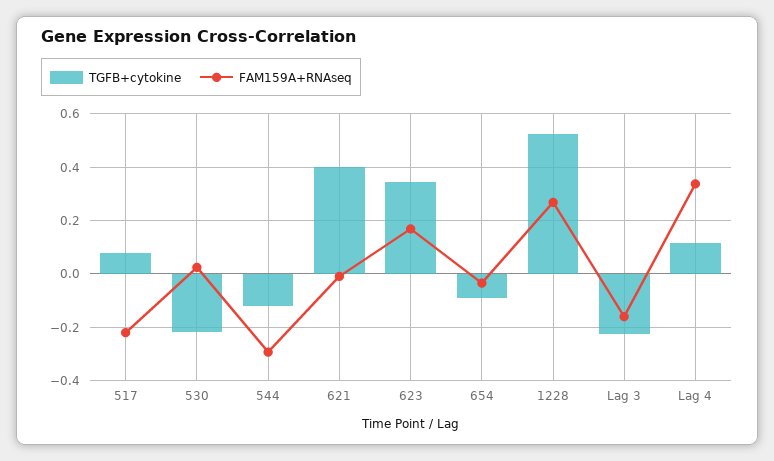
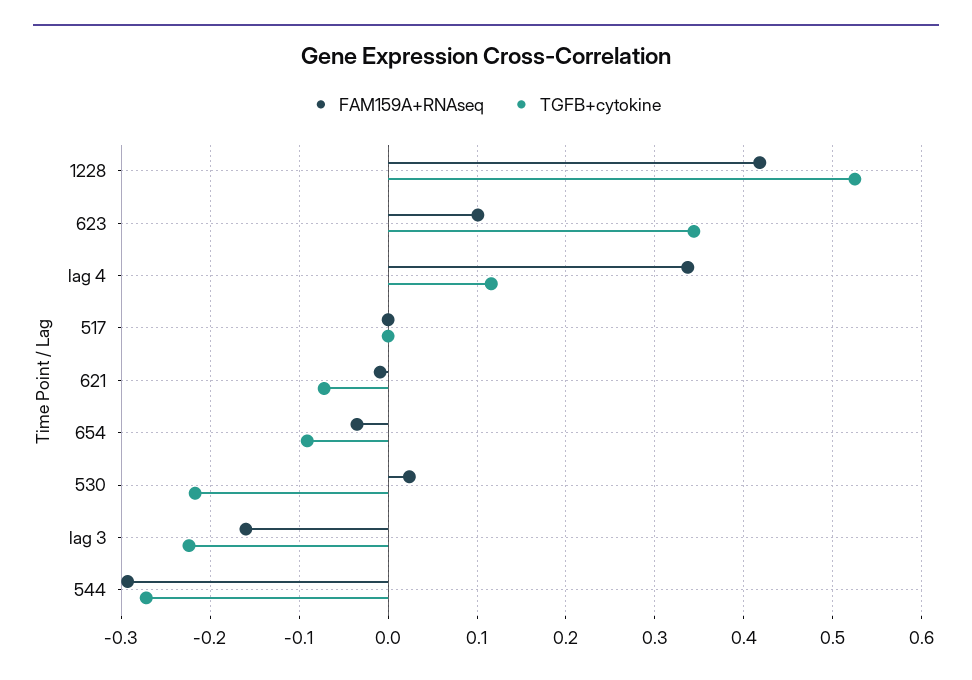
  {
    "TGFB+cytokine": {
-     "517": 0.075,
+     "517": 0,
      "530": -0.22,
-     "544": -0.125,
+     "544": -0.27,
-     "621": 0.4,
+     "621": -0.07,
      "623": 0.34,
      "654": -0.09,
      "1228": 0.53,
      "Lag 3": -0.22,
      "Lag 4": 0.12
    },
    "FAM159A+RNAseq": {
-     "517": -0.225,
+     "517": 0,
      "530": 0.02,
      "544": -0.29,
      "621": -0.01,
-     "623": 0.175,
+     "623": 0.1,
      "654": -0.04,
-     "1228": 0.275,
+     "1228": 0.42,
      "Lag 3": -0.16,
      "Lag 4": 0.34
    }
  }

